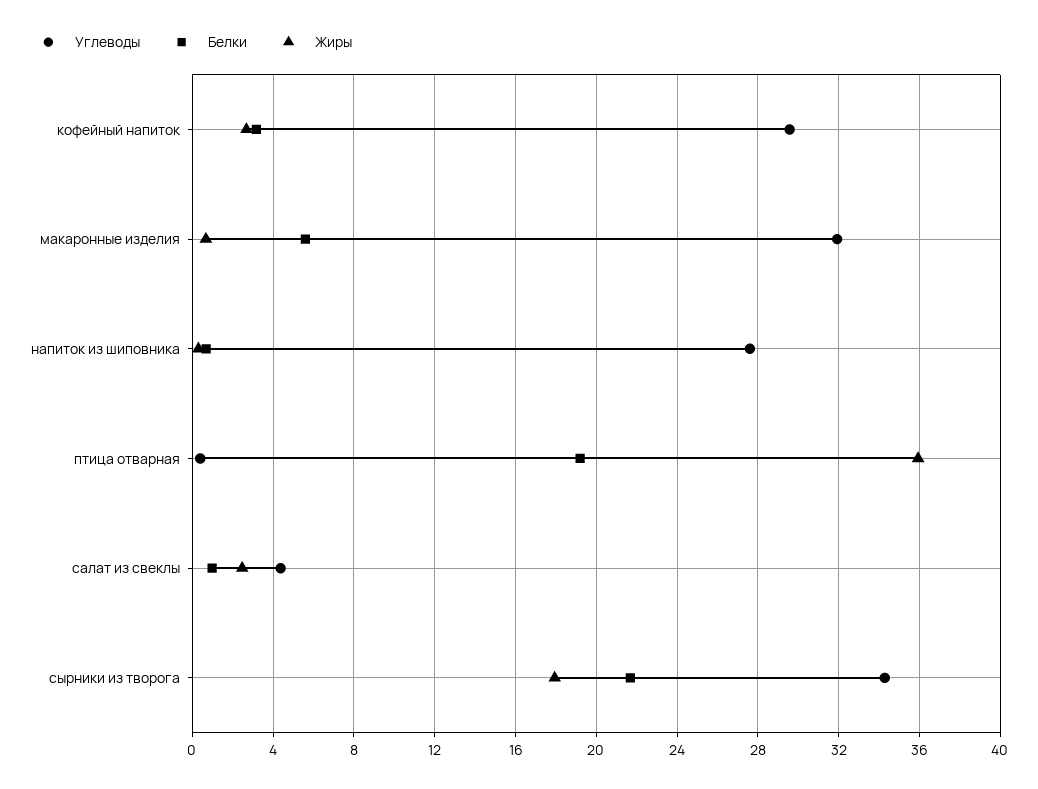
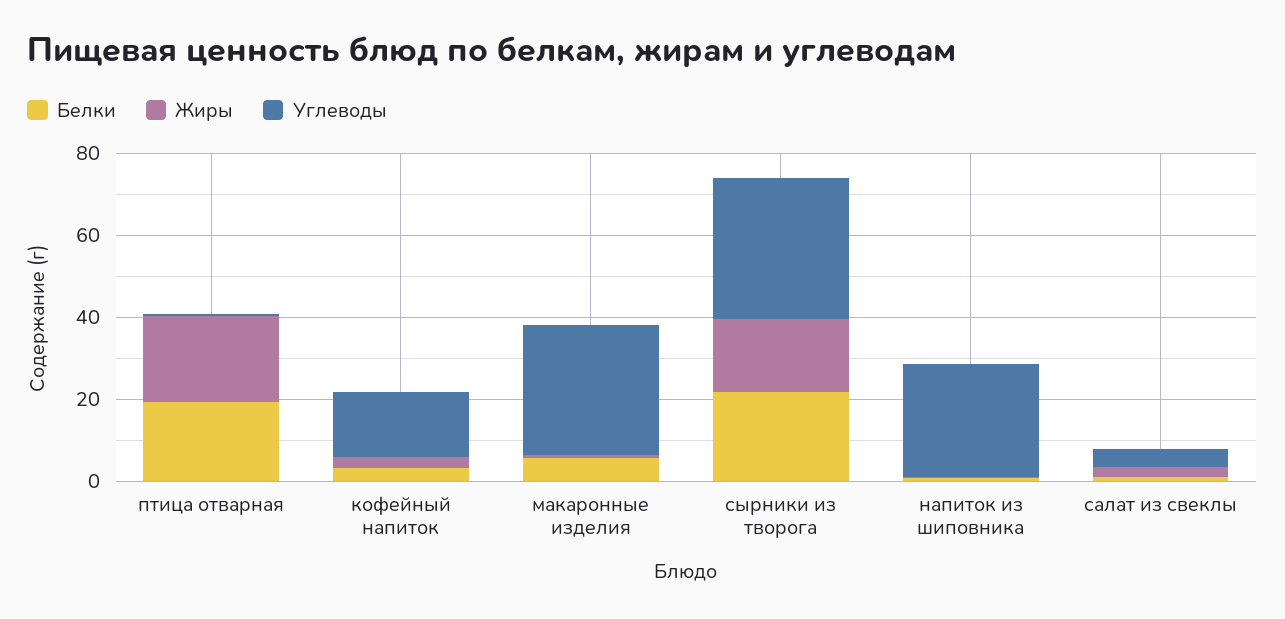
  {
    "Углеводы": {
-     "кофейный напиток": 29.5,
+     "кофейный напиток": 15,
      "макаронные изделия": 32,
      "напиток из шиповника": 27.5,
      "птица отварная": 0.5,
      "салат из свеклы": 4.5,
      "сырники из творога": 34.5
    },
    "Белки": {
      "кофейный напиток": 3,
      "макаронные изделия": 5.5,
      "напиток из шиповника": 0.5,
      "птица отварная": 19,
      "салат из свеклы": 1,
      "сырники из творога": 21.5
    },
    "Жиры": {
      "кофейный напиток": 2.5,
      "макаронные изделия": 0.5,
      "напиток из шиповника": 0.5,
-     "птица отварная": 36,
+     "птица отварная": 20,
      "салат из свеклы": 2.5,
      "сырники из творога": 18
    }
  }

